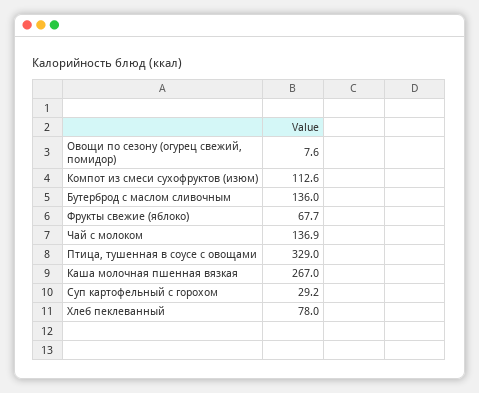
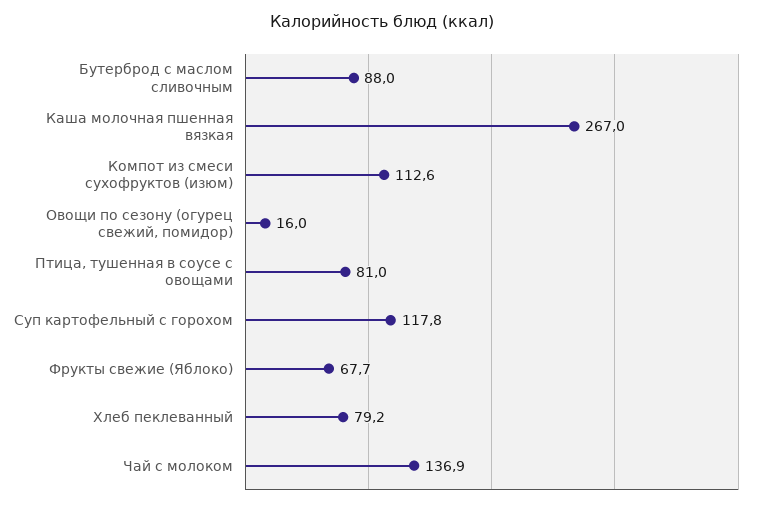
  {
-   "Овощи по сезону (огурец свежий, помидор)": 7.6,
+   "Овощи по сезону (огурец свежий, помидор)": 16,
    "Компот из смеси сухофруктов (изюм)": 112.6,
-   "Бутерброд с маслом сливочным": 136,
+   "Бутерброд с маслом сливочным": 88,
    "Фрукты свежие (яблоко)": 67.7,
    "Чай с молоком": 136.9,
-   "Птица, тушенная в соусе с овощами": 329,
+   "Птица, тушенная в соусе с овощами": 81,
    "Каша молочная пшенная вязкая": 267,
-   "Суп картофельный с горохом": 29.2,
+   "Суп картофельный с горохом": 117.8,
-   "Хлеб пеклеванный": 78
+   "Хлеб пеклеванный": 79.2
  }

